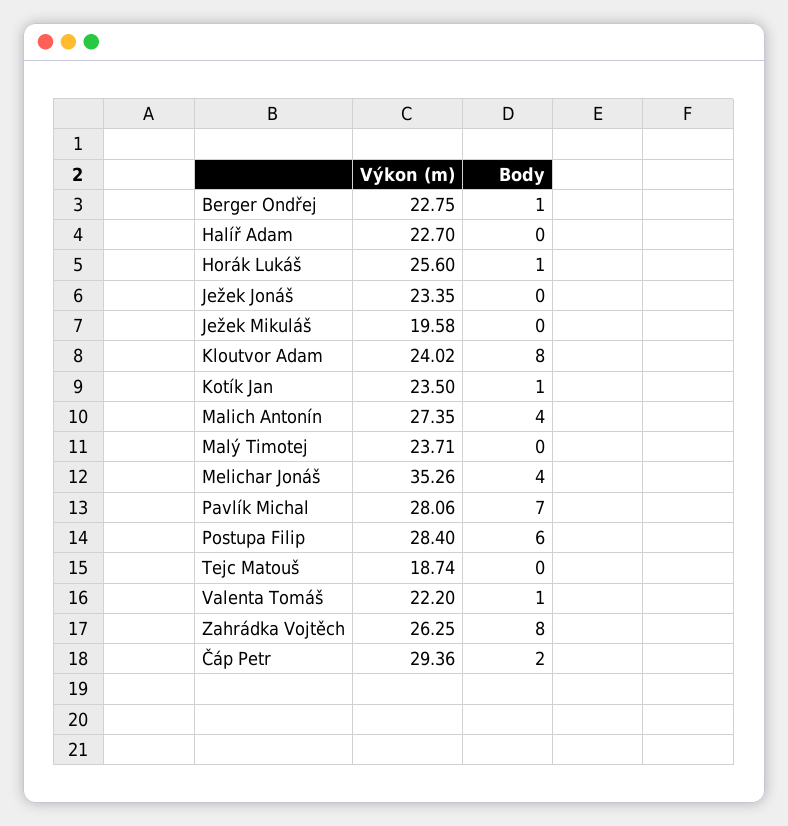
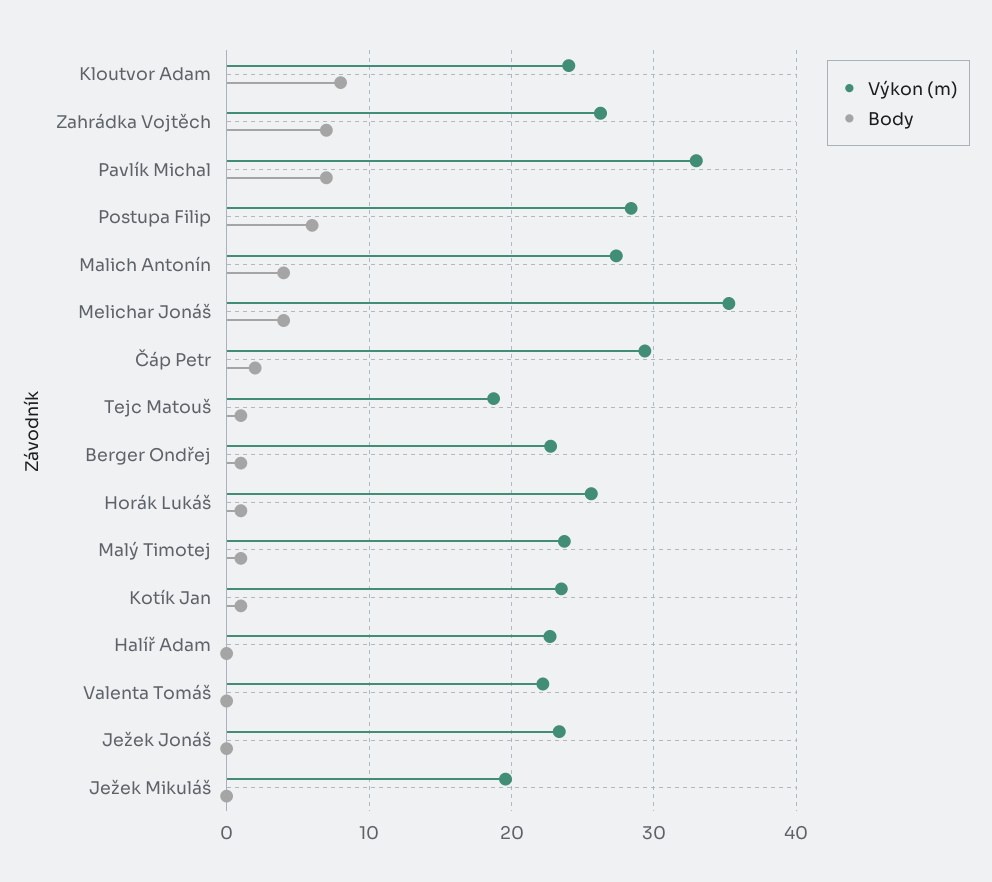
  {
    "Výkon (m)": {
      "Berger Ondřej": 22.75,
      "Halíř Adam": 22.7,
      "Horák Lukáš": 25.6,
      "Ježek Jonáš": 23.35,
      "Ježek Mikuláš": 19.58,
      "Kloutvor Adam": 24.02,
      "Kotík Jan": 23.5,
      "Malich Antonín": 27.35,
      "Malý Timotej": 23.71,
      "Melichar Jonáš": 35.26,
-     "Pavlík Michal": 28.06,
+     "Pavlík Michal": 33,
      "Postupa Filip": 28.4,
      "Tejc Matouš": 18.74,
      "Valenta Tomáš": 22.2,
      "Zahrádka Vojtěch": 26.25,
      "Čáp Petr": 29.36
    },
    "Body": {
      "Berger Ondřej": 1,
      "Halíř Adam": 0,
      "Horák Lukáš": 1,
      "Ježek Jonáš": 0,
      "Ježek Mikuláš": 0,
      "Kloutvor Adam": 8,
      "Kotík Jan": 1,
      "Malich Antonín": 4,
-     "Malý Timotej": 0,
+     "Malý Timotej": 1,
      "Melichar Jonáš": 4,
      "Pavlík Michal": 7,
      "Postupa Filip": 6,
-     "Tejc Matouš": 0,
+     "Tejc Matouš": 1,
-     "Valenta Tomáš": 1,
+     "Valenta Tomáš": 0,
-     "Zahrádka Vojtěch": 8,
+     "Zahrádka Vojtěch": 7,
      "Čáp Petr": 2
    }
  }

